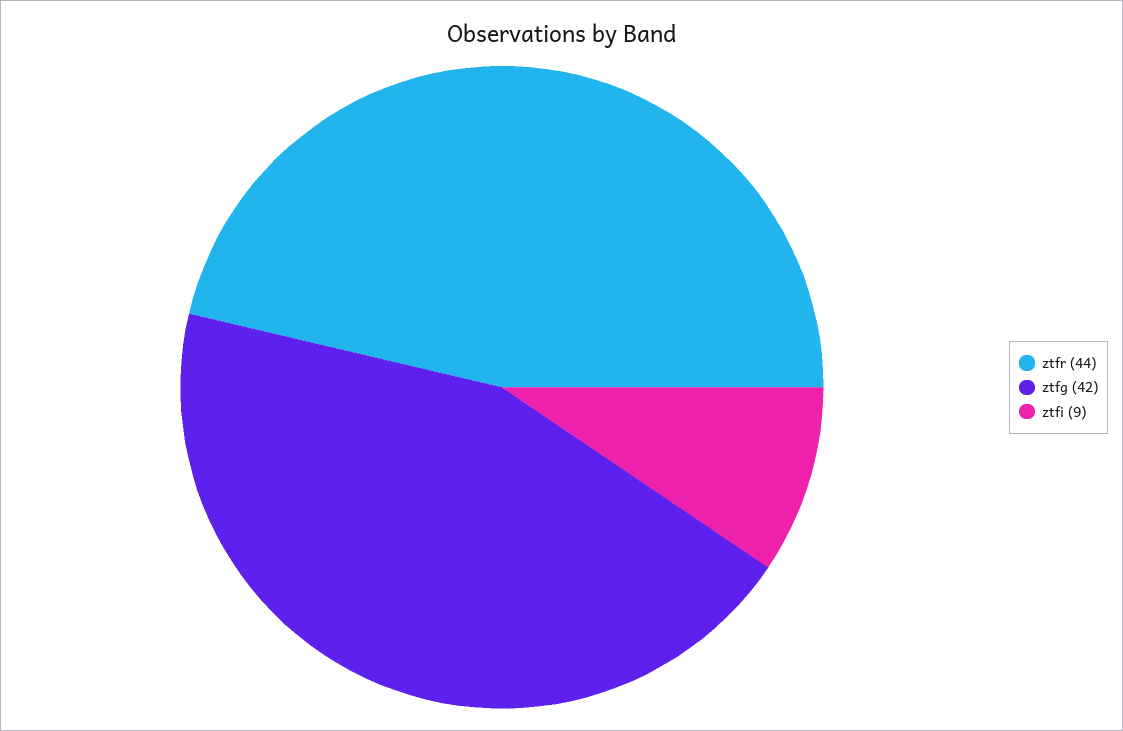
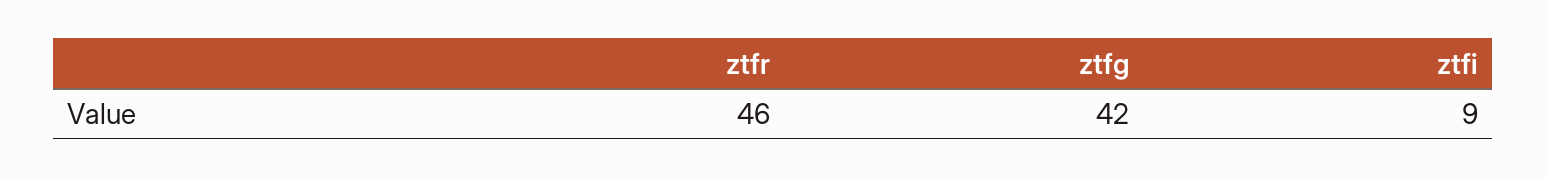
  {
-   "ztfr": 44,
+   "ztfr": 46,
    "ztfg": 42,
    "ztfi": 9
  }

